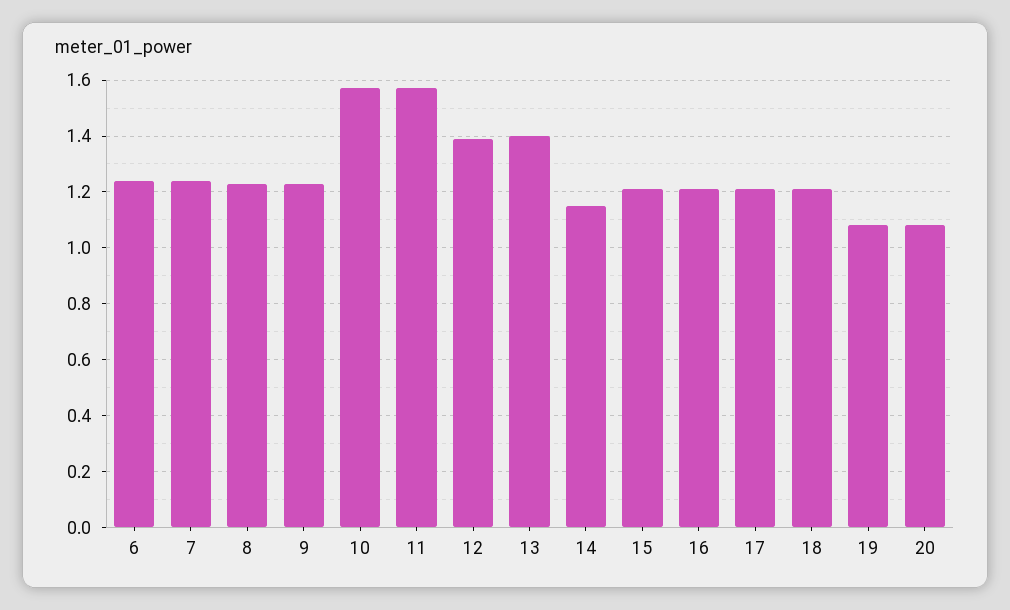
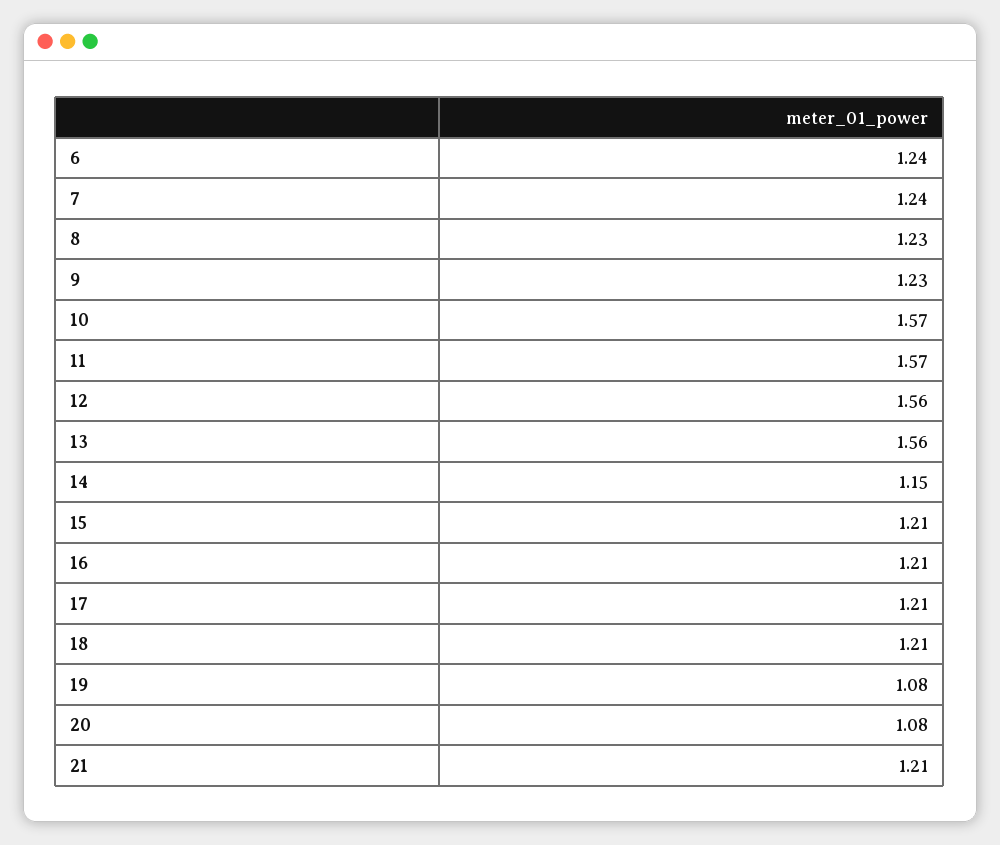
  {
    "6": 1.24,
    "7": 1.24,
    "8": 1.23,
    "9": 1.23,
    "10": 1.57,
    "11": 1.57,
-   "12": 1.4,
+   "12": 1.56,
-   "13": 1.4,
+   "13": 1.56,
    "14": 1.15,
    "15": 1.21,
    "16": 1.21,
    "17": 1.21,
    "18": 1.21,
    "19": 1.08,
-   "20": 1.08
+   "20": 1.08,
+   "21": 1.21
  }

